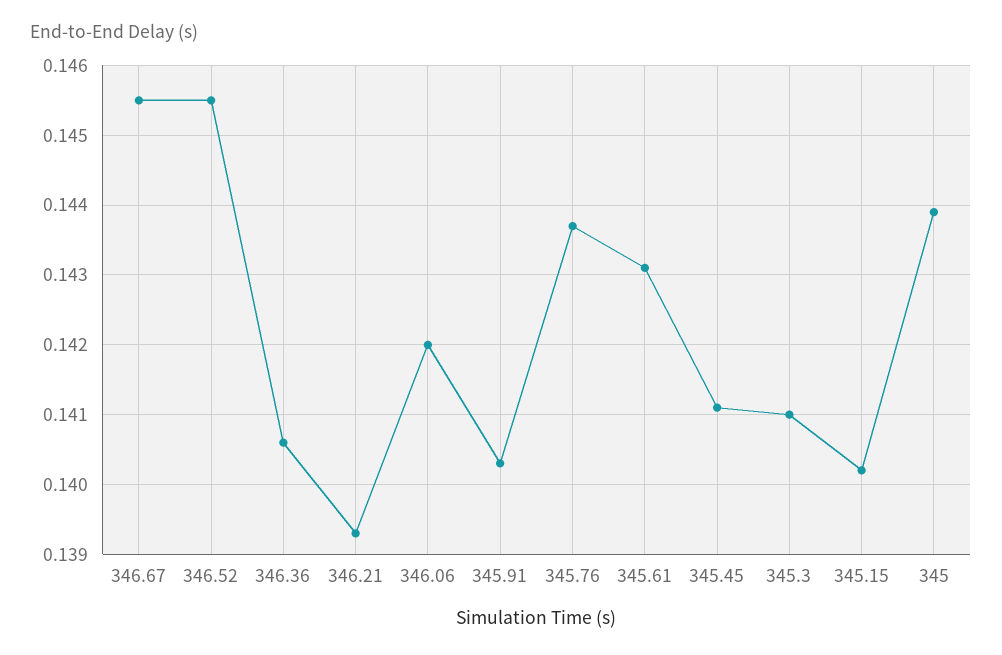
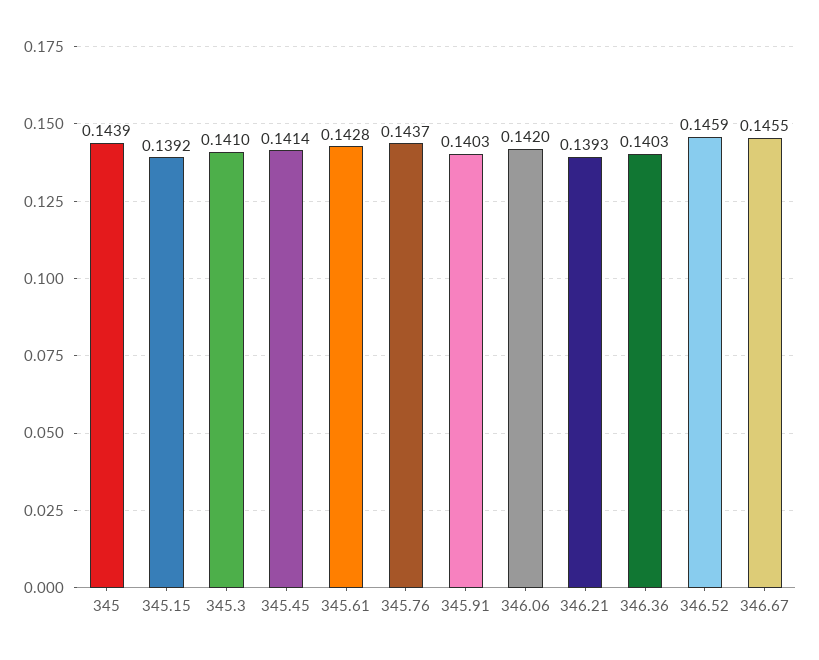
  {
    "346.67": 0.1455,
-   "346.52": 0.1455,
+   "346.52": 0.1459,
-   "346.36": 0.1406,
+   "346.36": 0.1403,
    "346.21": 0.1393,
    "346.06": 0.142,
    "345.91": 0.1403,
    "345.76": 0.1437,
-   "345.61": 0.1431,
+   "345.61": 0.1428,
-   "345.45": 0.1411,
+   "345.45": 0.1414,
    "345.3": 0.141,
-   "345.15": 0.1402,
+   "345.15": 0.1392,
    "345": 0.1439
  }

